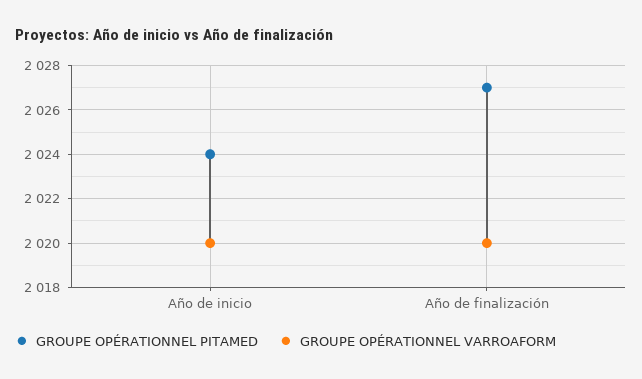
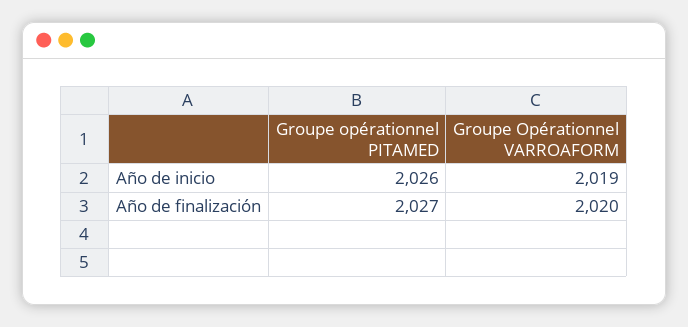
  {
    "GROUPE OPÉRATIONNEL PITAMED": {
-     "Año de inicio": 2024,
+     "Año de inicio": 2026,
      "Año de finalización": 2027
    },
    "GROUPE OPÉRATIONNEL VARROAFORM": {
-     "Año de inicio": 2020,
+     "Año de inicio": 2019,
      "Año de finalización": 2020
    }
  }

